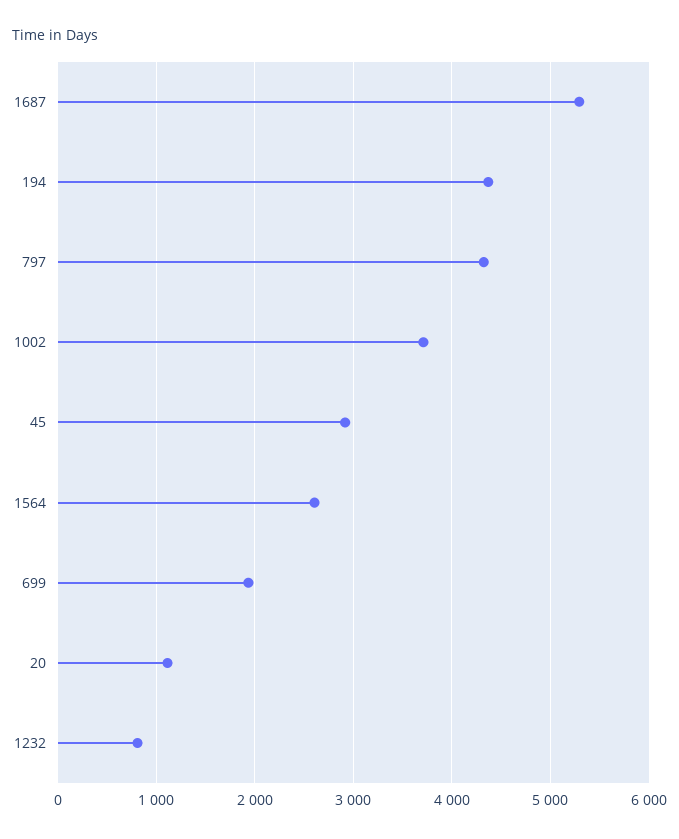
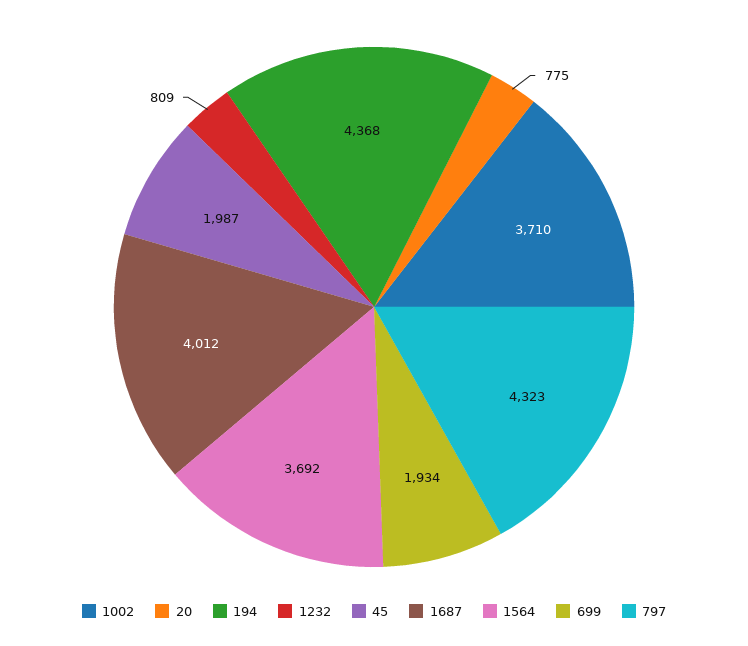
  {
-   "1687": 5300,
+   "1687": 4012,
    "194": 4368,
    "797": 4323,
    "1002": 3710,
-   "45": 2900,
+   "45": 1987,
-   "1564": 2600,
+   "1564": 3692,
    "699": 1934,
-   "20": 1100,
+   "20": 775,
    "1232": 809
  }

